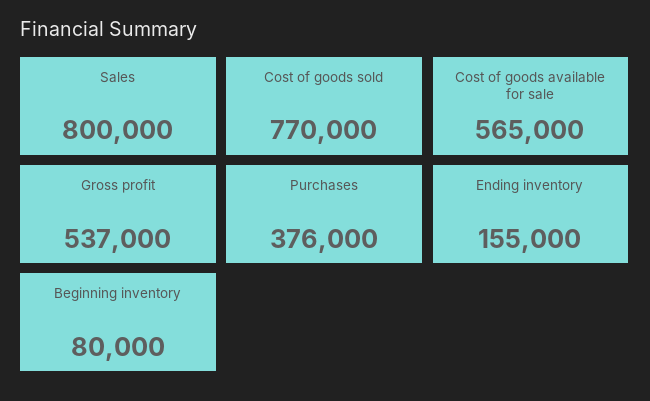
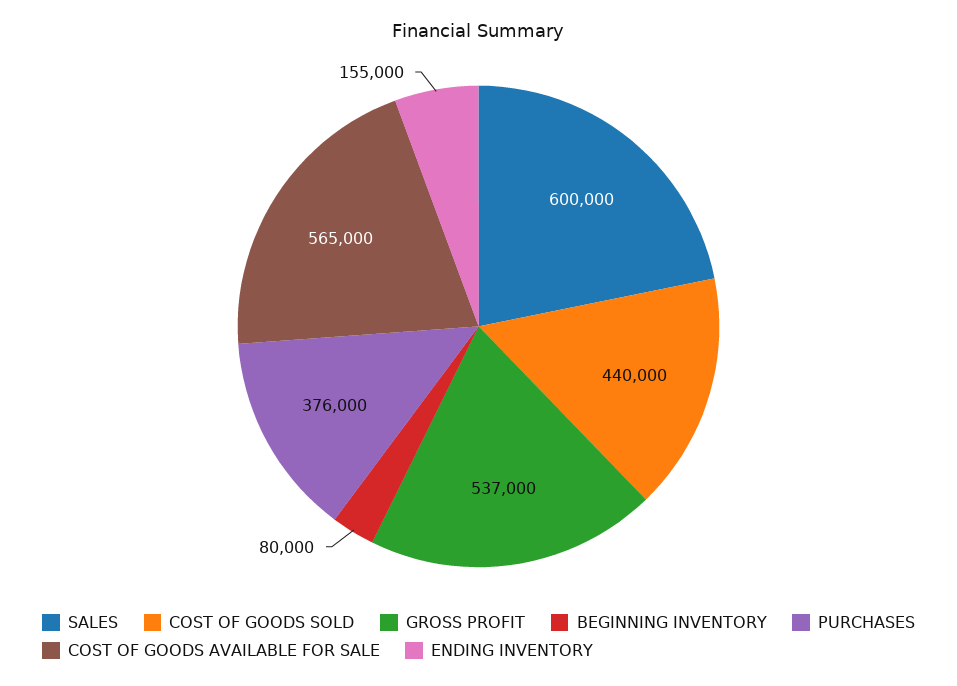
  {
-   "Sales": 800000,
+   "Sales": 600000,
-   "Cost of goods sold": 770000,
+   "Cost of goods sold": 440000,
    "Cost of goods available for sale": 565000,
    "Gross profit": 537000,
    "Purchases": 376000,
    "Ending inventory": 155000,
    "Beginning inventory": 80000
  }

